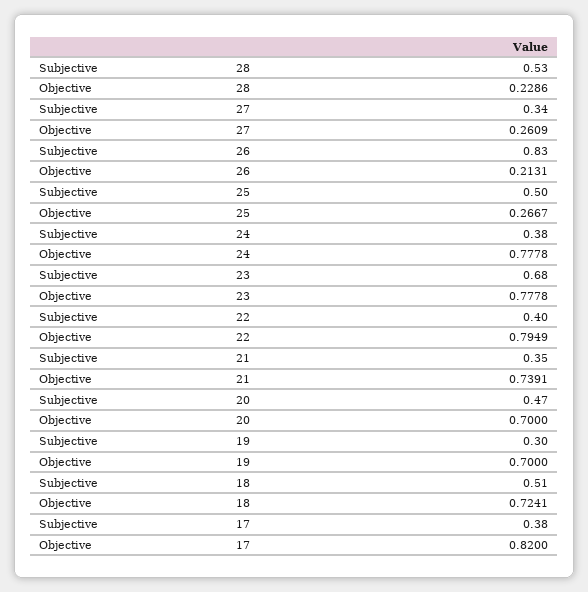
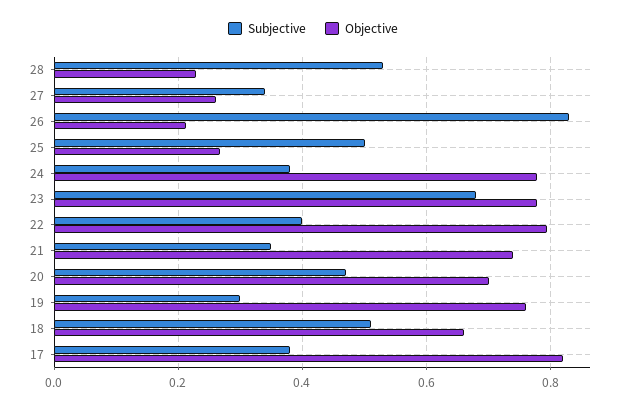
  {
    "Subjective": {
      "28": 0.53,
      "27": 0.34,
      "26": 0.83,
      "25": 0.5,
      "24": 0.38,
      "23": 0.68,
      "22": 0.4,
      "21": 0.35,
      "20": 0.47,
      "19": 0.3,
      "18": 0.51,
      "17": 0.38
    },
    "Objective": {
      "28": 0.2286,
      "27": 0.2609,
      "26": 0.2131,
      "25": 0.2667,
      "24": 0.7778,
      "23": 0.7778,
      "22": 0.7949,
      "21": 0.7391,
      "20": 0.7,
-     "19": 0.7,
+     "19": 0.76,
-     "18": 0.7241,
+     "18": 0.66,
      "17": 0.82
    }
  }

